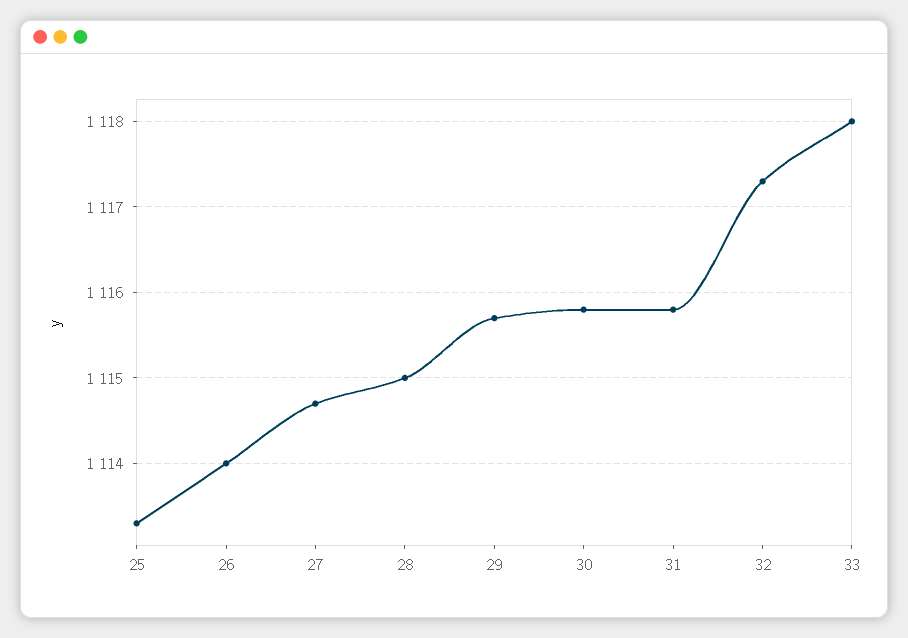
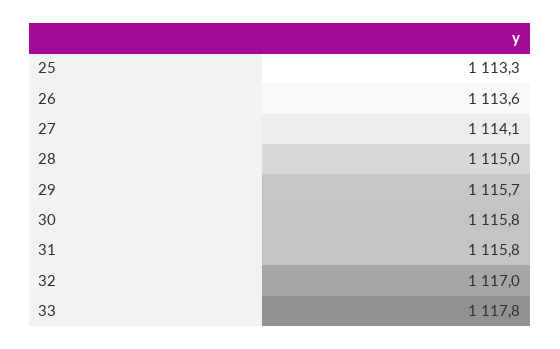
  {
    "25": 1113.3,
-   "26": 1114,
+   "26": 1113.6,
-   "27": 1114.7,
+   "27": 1114.1,
    "28": 1115,
    "29": 1115.7,
    "30": 1115.8,
    "31": 1115.8,
-   "32": 1117.3,
+   "32": 1117,
-   "33": 1118
+   "33": 1117.8
  }

